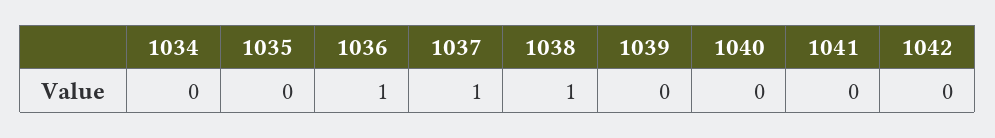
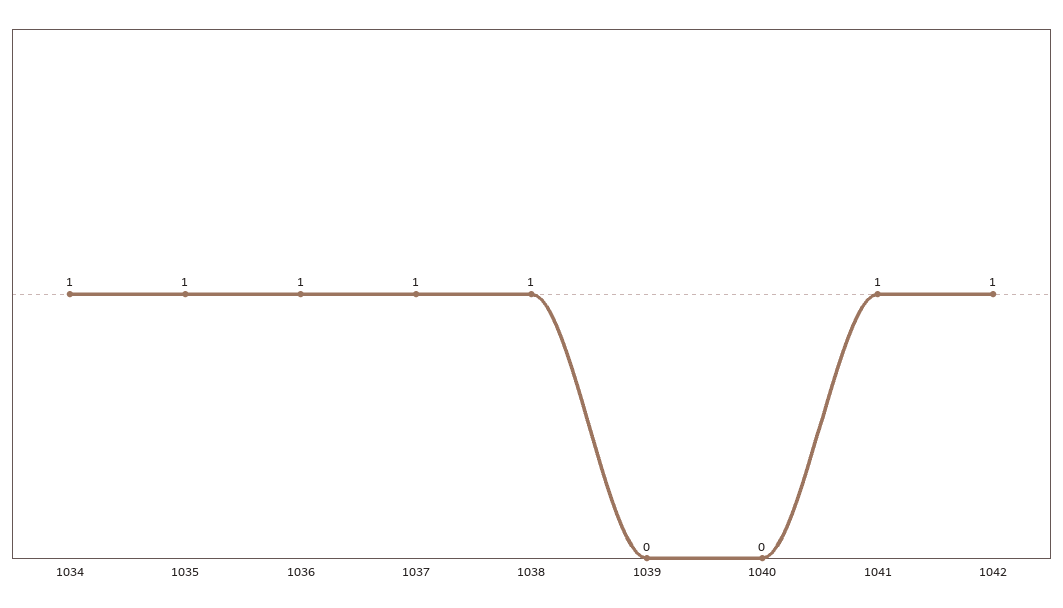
  {
-   "1034": 0,
+   "1034": 1,
-   "1035": 0,
+   "1035": 1,
    "1036": 1,
    "1037": 1,
    "1038": 1,
    "1039": 0,
    "1040": 0,
-   "1041": 0,
+   "1041": 1,
-   "1042": 0
+   "1042": 1
  }

